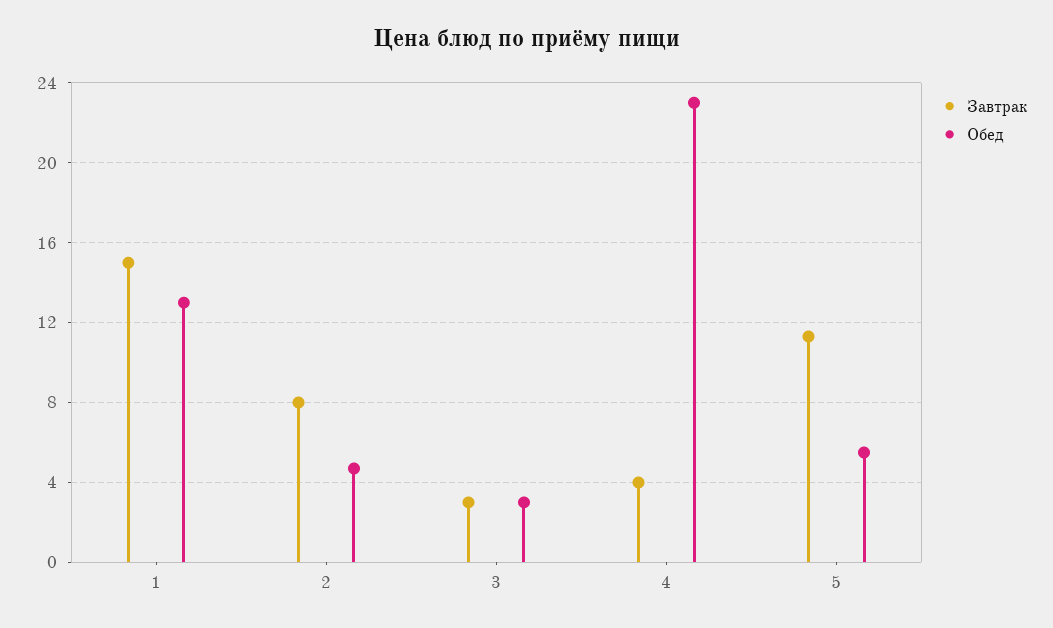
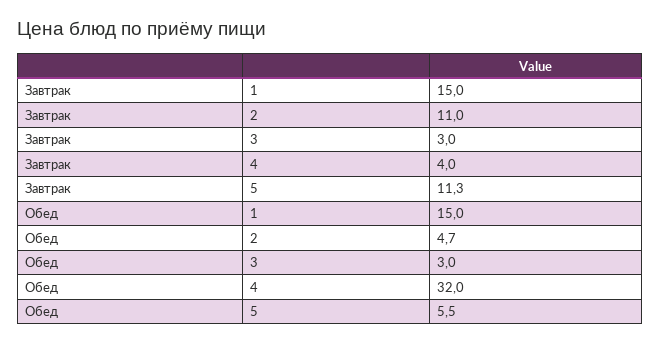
  {
    "Завтрак": {
      "1": 15,
-     "2": 8,
+     "2": 11,
      "3": 3,
      "4": 4,
      "5": 11.3
    },
    "Обед": {
-     "1": 13,
+     "1": 15,
      "2": 4.7,
      "3": 3,
-     "4": 23,
+     "4": 32,
      "5": 5.5
    }
  }

